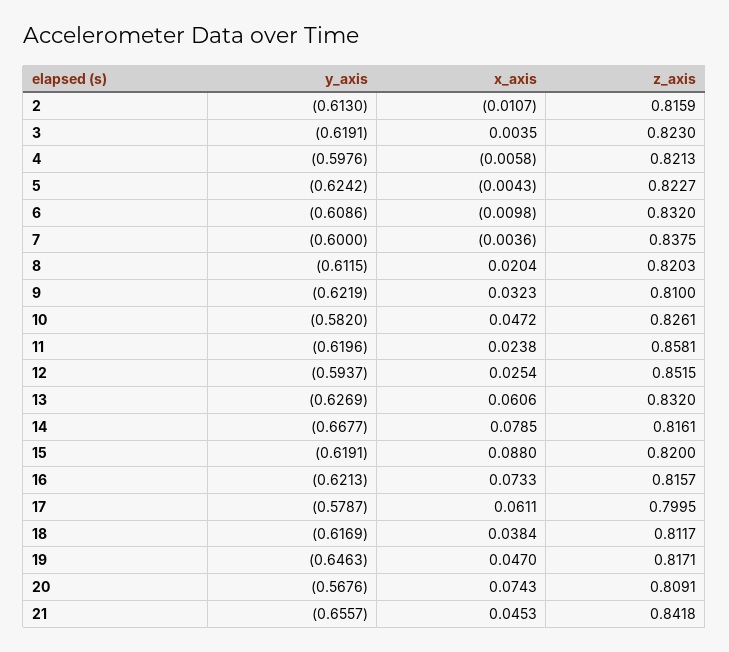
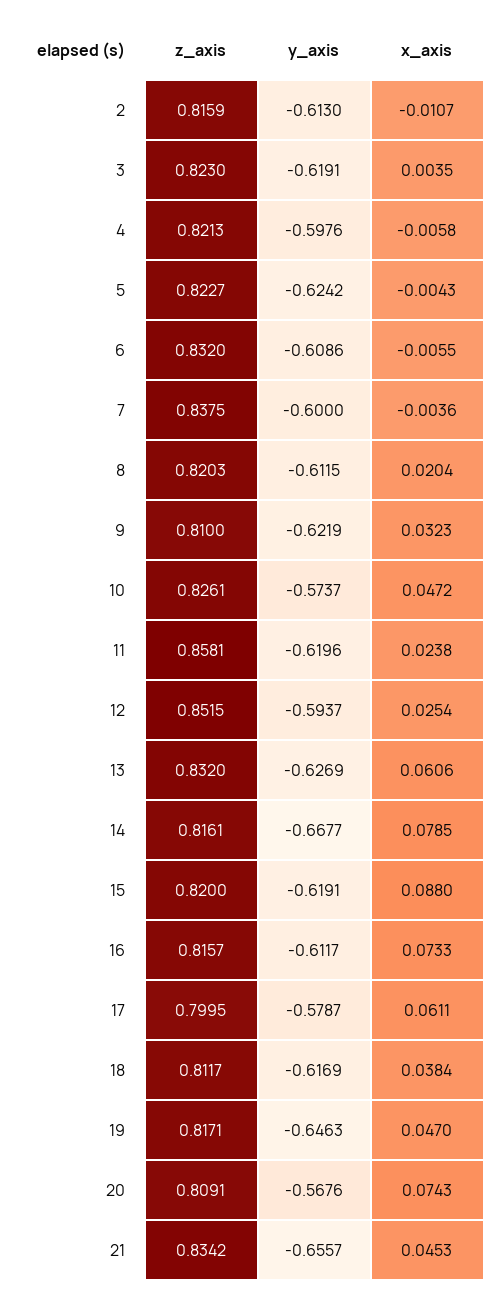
  {
    "y_axis": {
      "2": -0.613,
      "3": -0.6191,
      "4": -0.5976,
      "5": -0.6242,
      "6": -0.6086,
      "7": -0.6,
      "8": -0.6115,
      "9": -0.6219,
-     "10": -0.582,
+     "10": -0.5737,
      "11": -0.6196,
      "12": -0.5937,
      "13": -0.6269,
      "14": -0.6677,
      "15": -0.6191,
-     "16": -0.6213,
+     "16": -0.6117,
      "17": -0.5787,
      "18": -0.6169,
      "19": -0.6463,
      "20": -0.5676,
      "21": -0.6557
    },
    "x_axis": {
      "2": -0.0107,
      "3": 0.0035,
      "4": -0.0058,
      "5": -0.0043,
-     "6": -0.0098,
+     "6": -0.0055,
      "7": -0.0036,
      "8": 0.0204,
      "9": 0.0323,
      "10": 0.0472,
      "11": 0.0238,
      "12": 0.0254,
      "13": 0.0606,
      "14": 0.0785,
      "15": 0.088,
      "16": 0.0733,
      "17": 0.0611,
      "18": 0.0384,
      "19": 0.047,
      "20": 0.0743,
      "21": 0.0453
    },
    "z_axis": {
      "2": 0.8159,
      "3": 0.823,
      "4": 0.8213,
      "5": 0.8227,
      "6": 0.832,
      "7": 0.8375,
      "8": 0.8203,
      "9": 0.81,
      "10": 0.8261,
      "11": 0.8581,
      "12": 0.8515,
      "13": 0.832,
      "14": 0.8161,
      "15": 0.82,
      "16": 0.8157,
      "17": 0.7995,
      "18": 0.8117,
      "19": 0.8171,
      "20": 0.8091,
-     "21": 0.8418
+     "21": 0.8342
    }
  }

